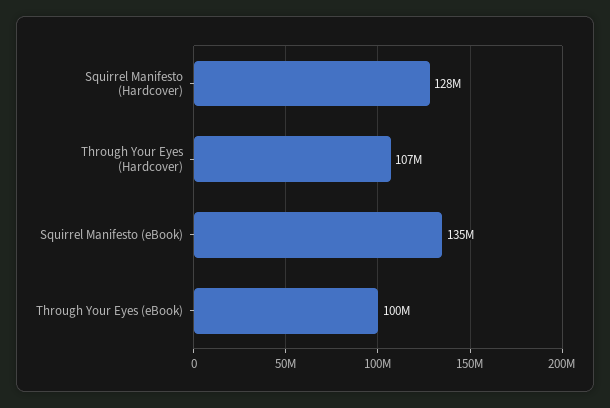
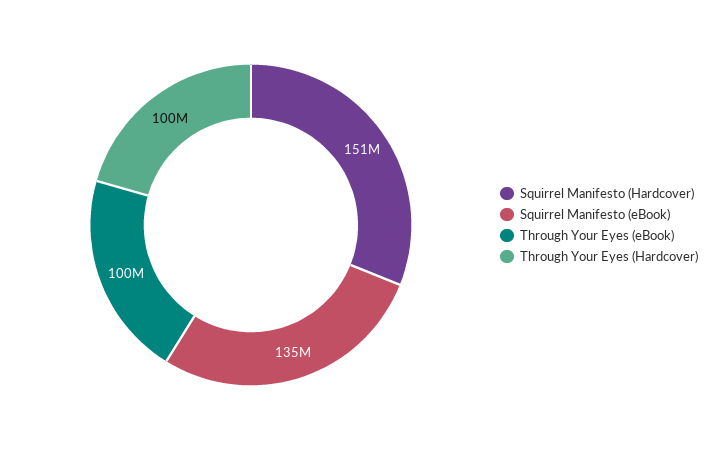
  {
-   "Squirrel Manifesto (Hardcover)": 128000000,
+   "Squirrel Manifesto (Hardcover)": 151000000,
-   "Through Your Eyes (Hardcover)": 107000000,
+   "Through Your Eyes (Hardcover)": 100000000,
    "Squirrel Manifesto (eBook)": 135000000,
    "Through Your Eyes (eBook)": 100000000
  }

